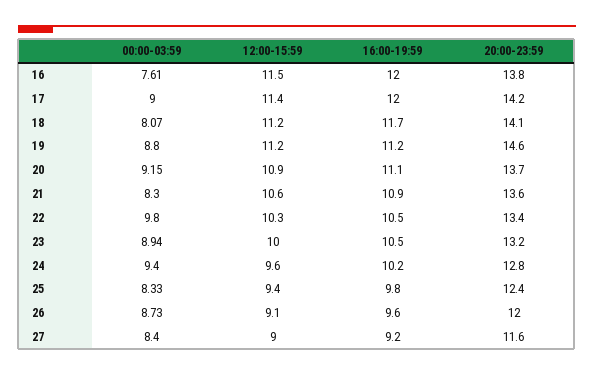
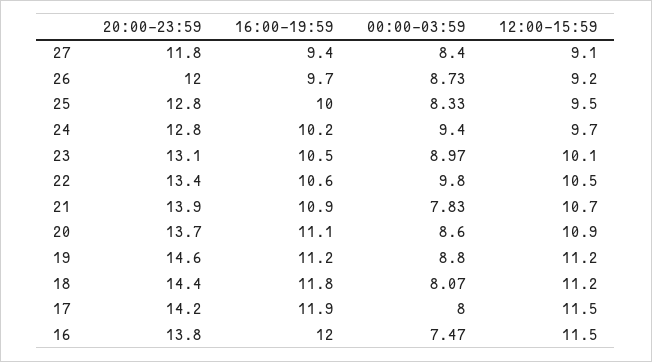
  {
    "00:00-03:59": {
-     "16": 7.61,
+     "16": 7.47,
-     "17": 9,
+     "17": 8,
      "18": 8.07,
      "19": 8.8,
-     "20": 9.15,
+     "20": 8.6,
-     "21": 8.3,
+     "21": 7.83,
      "22": 9.8,
-     "23": 8.94,
+     "23": 8.97,
      "24": 9.4,
      "25": 8.33,
      "26": 8.73,
      "27": 8.4
    },
    "12:00-15:59": {
      "16": 11.5,
-     "17": 11.4,
+     "17": 11.5,
      "18": 11.2,
      "19": 11.2,
      "20": 10.9,
-     "21": 10.6,
+     "21": 10.7,
-     "22": 10.3,
+     "22": 10.5,
-     "23": 10,
+     "23": 10.1,
-     "24": 9.6,
+     "24": 9.7,
-     "25": 9.4,
+     "25": 9.5,
-     "26": 9.1,
+     "26": 9.2,
-     "27": 9
+     "27": 9.1
    },
    "16:00-19:59": {
      "16": 12,
-     "17": 12,
+     "17": 11.9,
-     "18": 11.7,
+     "18": 11.8,
      "19": 11.2,
      "20": 11.1,
      "21": 10.9,
-     "22": 10.5,
+     "22": 10.6,
      "23": 10.5,
      "24": 10.2,
-     "25": 9.8,
+     "25": 10,
-     "26": 9.6,
+     "26": 9.7,
-     "27": 9.2
+     "27": 9.4
    },
    "20:00-23:59": {
      "16": 13.8,
      "17": 14.2,
-     "18": 14.1,
+     "18": 14.4,
      "19": 14.6,
      "20": 13.7,
-     "21": 13.6,
+     "21": 13.9,
      "22": 13.4,
-     "23": 13.2,
+     "23": 13.1,
      "24": 12.8,
-     "25": 12.4,
+     "25": 12.8,
      "26": 12,
-     "27": 11.6
+     "27": 11.8
    }
  }

